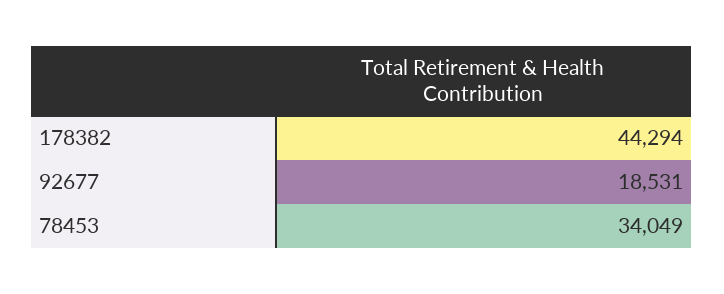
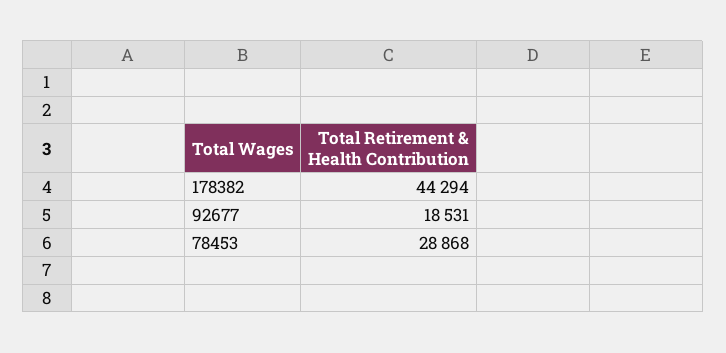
  {
    "178382": 44294,
    "92677": 18531,
-   "78453": 34049
+   "78453": 28868
  }

